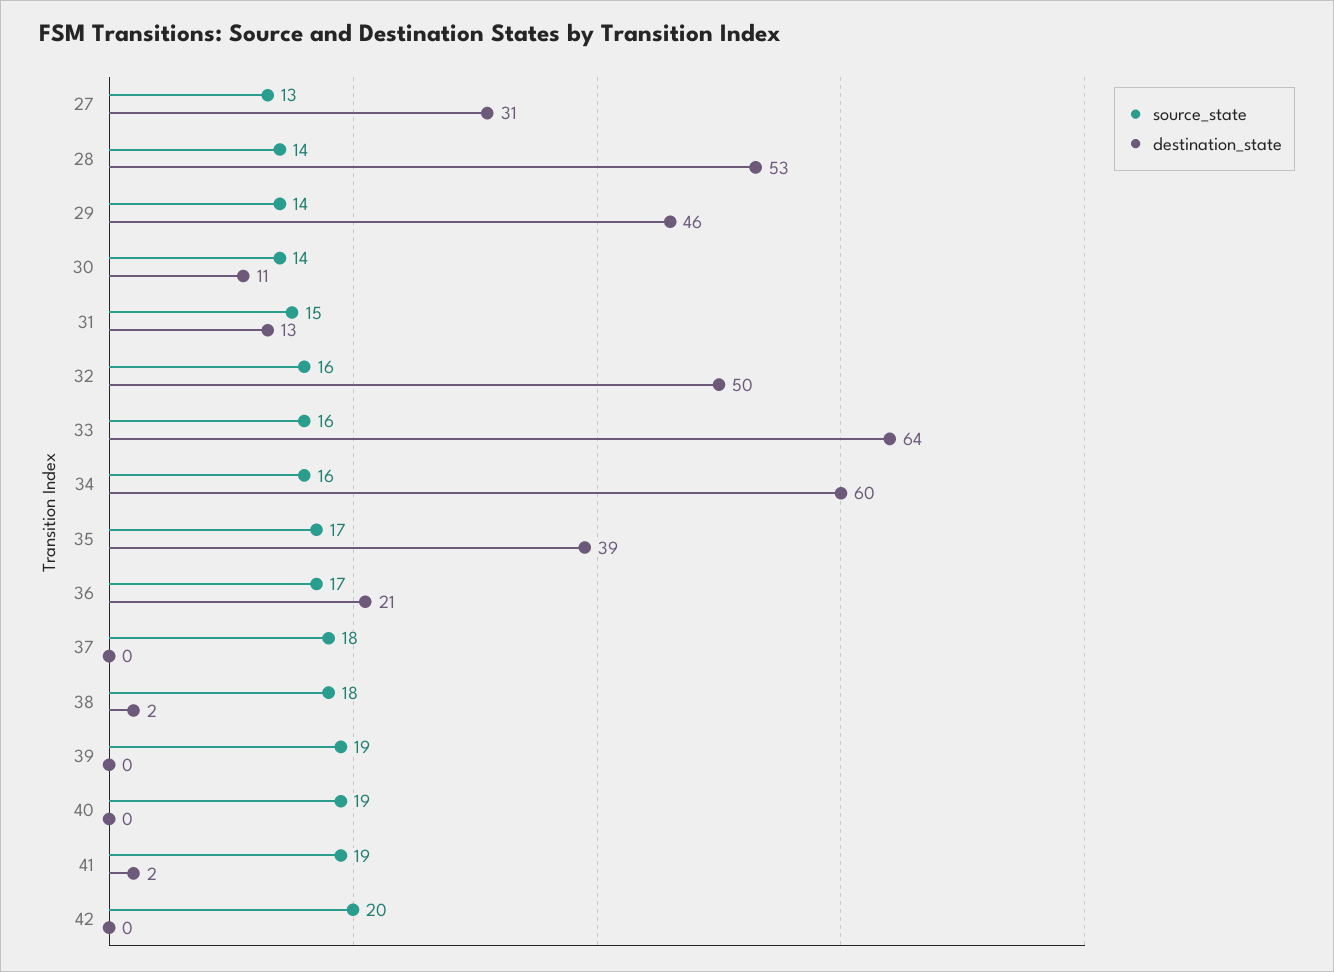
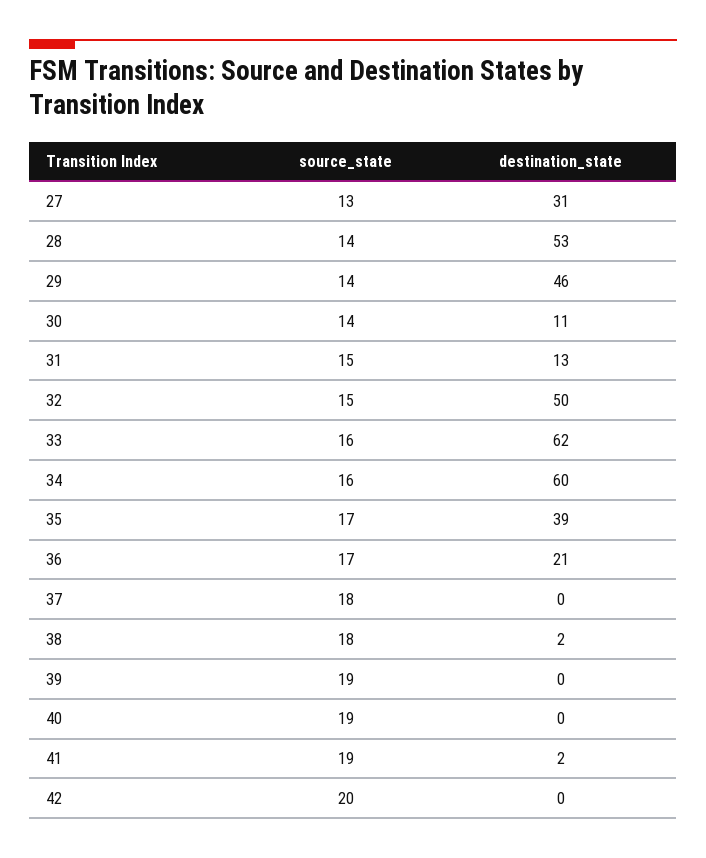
  {
    "source_state": {
      "27": 13,
      "28": 14,
      "29": 14,
      "30": 14,
      "31": 15,
-     "32": 16,
+     "32": 15,
      "33": 16,
      "34": 16,
      "35": 17,
      "36": 17,
      "37": 18,
      "38": 18,
      "39": 19,
      "40": 19,
      "41": 19,
      "42": 20
    },
    "destination_state": {
      "27": 31,
      "28": 53,
      "29": 46,
      "30": 11,
      "31": 13,
      "32": 50,
-     "33": 64,
+     "33": 62,
      "34": 60,
      "35": 39,
      "36": 21,
      "37": 0,
      "38": 2,
      "39": 0,
      "40": 0,
      "41": 2,
      "42": 0
    }
  }

